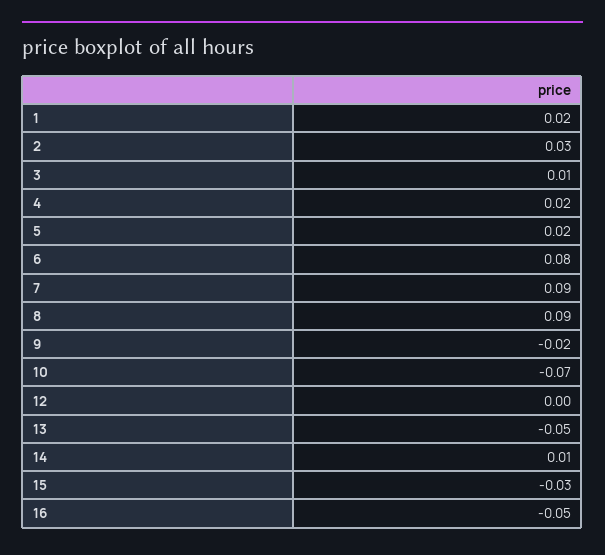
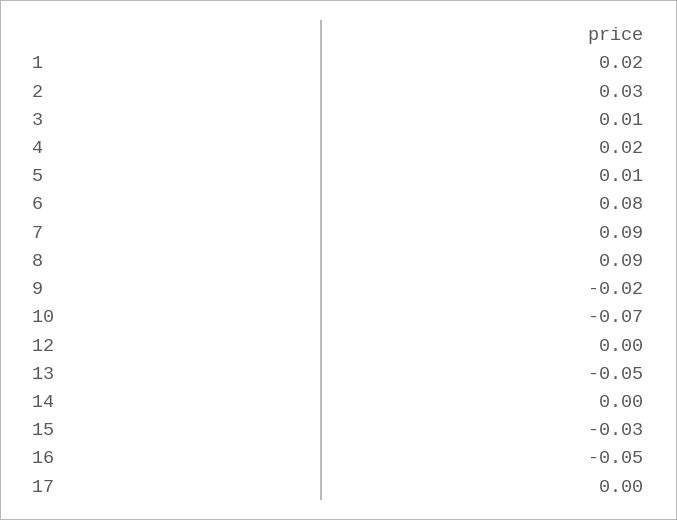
  {
    "1": 0.02,
    "2": 0.03,
    "3": 0.01,
    "4": 0.02,
-   "5": 0.02,
+   "5": 0.01,
    "6": 0.08,
    "7": 0.09,
    "8": 0.09,
    "9": -0.02,
    "10": -0.07,
    "12": 0,
    "13": -0.05,
-   "14": 0.01,
+   "14": 0,
    "15": -0.03,
-   "16": -0.05
+   "16": -0.05,
+   "17": 0
  }

